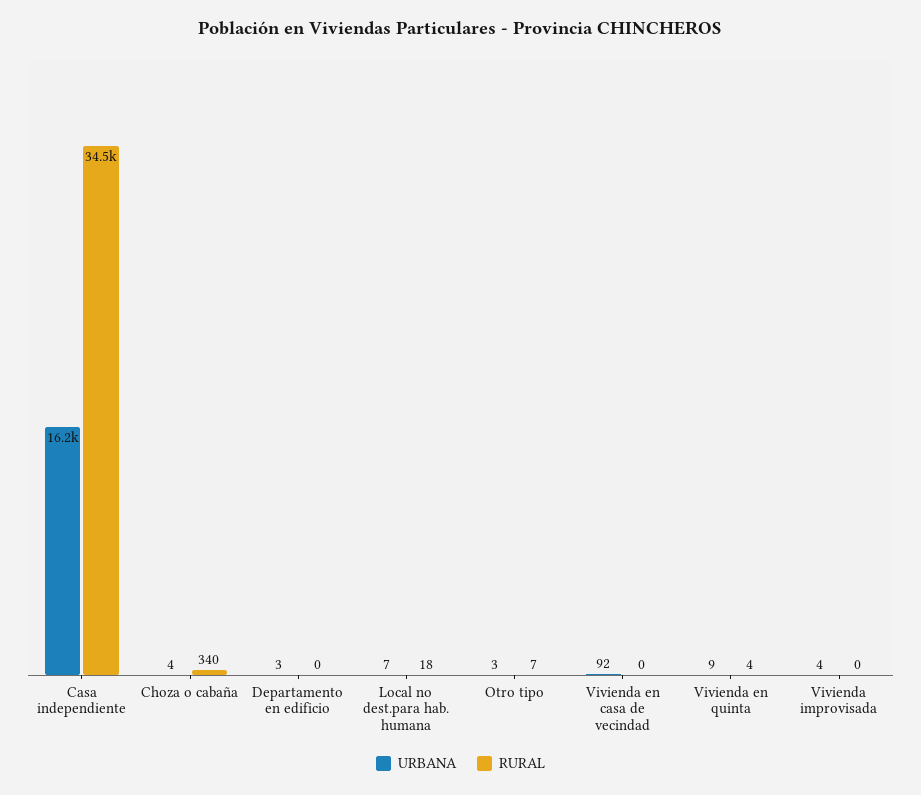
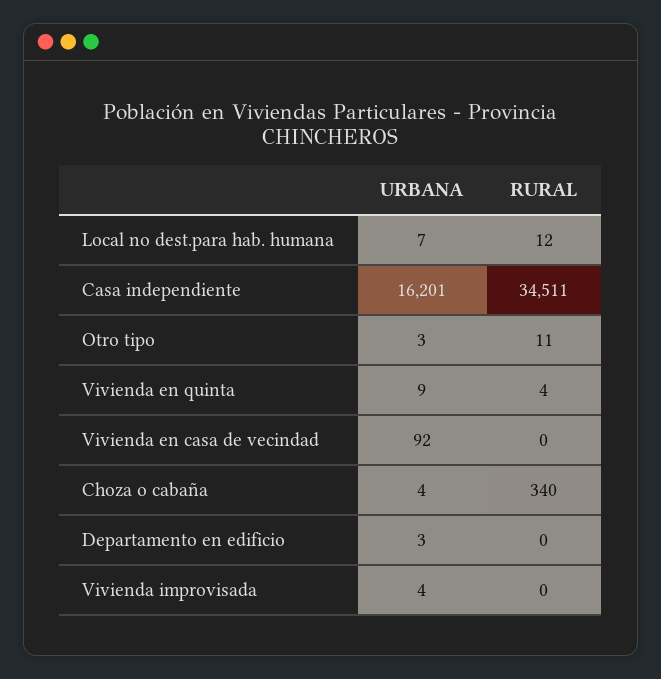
  {
    "URBANA": {
      "Casa independiente": 16201,
      "Choza o cabaña": 4,
      "Departamento en edificio": 3,
      "Local no dest.para hab. humana": 7,
      "Otro tipo": 3,
      "Vivienda en casa de vecindad": 92,
      "Vivienda en quinta": 9,
      "Vivienda improvisada": 4
    },
    "RURAL": {
      "Casa independiente": 34511,
      "Choza o cabaña": 340,
      "Departamento en edificio": 0,
-     "Local no dest.para hab. humana": 18,
+     "Local no dest.para hab. humana": 12,
-     "Otro tipo": 7,
+     "Otro tipo": 11,
      "Vivienda en casa de vecindad": 0,
      "Vivienda en quinta": 4,
      "Vivienda improvisada": 0
    }
  }

